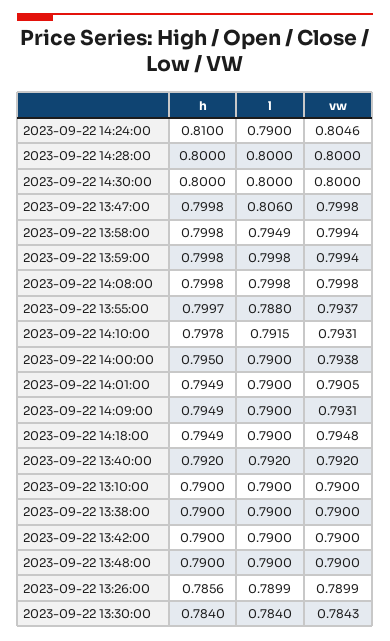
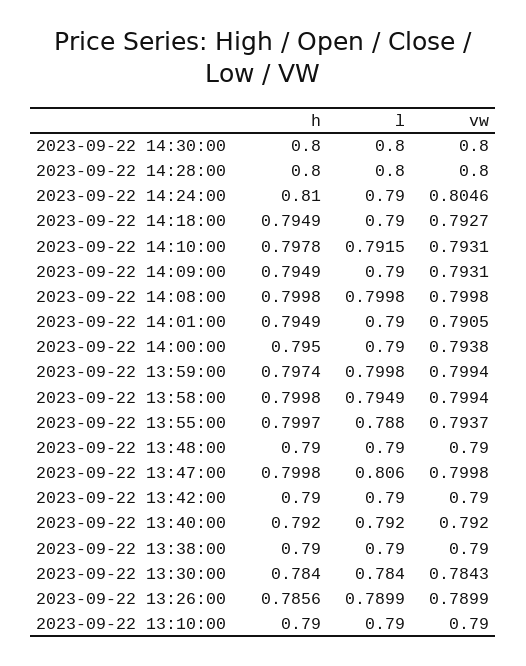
  {
    "h": {
      "2023-09-22 14:24:00": 0.81,
      "2023-09-22 14:28:00": 0.8,
      "2023-09-22 14:30:00": 0.8,
      "2023-09-22 13:47:00": 0.7998,
      "2023-09-22 13:58:00": 0.7998,
-     "2023-09-22 13:59:00": 0.7998,
+     "2023-09-22 13:59:00": 0.7974,
      "2023-09-22 14:08:00": 0.7998,
      "2023-09-22 13:55:00": 0.7997,
      "2023-09-22 14:10:00": 0.7978,
      "2023-09-22 14:00:00": 0.795,
      "2023-09-22 14:01:00": 0.7949,
      "2023-09-22 14:09:00": 0.7949,
      "2023-09-22 14:18:00": 0.7949,
      "2023-09-22 13:40:00": 0.792,
      "2023-09-22 13:10:00": 0.79,
      "2023-09-22 13:38:00": 0.79,
      "2023-09-22 13:42:00": 0.79,
      "2023-09-22 13:48:00": 0.79,
      "2023-09-22 13:26:00": 0.7856,
      "2023-09-22 13:30:00": 0.784
    },
    "l": {
      "2023-09-22 14:24:00": 0.79,
      "2023-09-22 14:28:00": 0.8,
      "2023-09-22 14:30:00": 0.8,
      "2023-09-22 13:47:00": 0.806,
      "2023-09-22 13:58:00": 0.7949,
      "2023-09-22 13:59:00": 0.7998,
      "2023-09-22 14:08:00": 0.7998,
      "2023-09-22 13:55:00": 0.788,
      "2023-09-22 14:10:00": 0.7915,
      "2023-09-22 14:00:00": 0.79,
      "2023-09-22 14:01:00": 0.79,
      "2023-09-22 14:09:00": 0.79,
      "2023-09-22 14:18:00": 0.79,
      "2023-09-22 13:40:00": 0.792,
      "2023-09-22 13:10:00": 0.79,
      "2023-09-22 13:38:00": 0.79,
      "2023-09-22 13:42:00": 0.79,
      "2023-09-22 13:48:00": 0.79,
      "2023-09-22 13:26:00": 0.7899,
      "2023-09-22 13:30:00": 0.784
    },
    "vw": {
      "2023-09-22 14:24:00": 0.8046,
      "2023-09-22 14:28:00": 0.8,
      "2023-09-22 14:30:00": 0.8,
      "2023-09-22 13:47:00": 0.7998,
      "2023-09-22 13:58:00": 0.7994,
      "2023-09-22 13:59:00": 0.7994,
      "2023-09-22 14:08:00": 0.7998,
      "2023-09-22 13:55:00": 0.7937,
      "2023-09-22 14:10:00": 0.7931,
      "2023-09-22 14:00:00": 0.7938,
      "2023-09-22 14:01:00": 0.7905,
      "2023-09-22 14:09:00": 0.7931,
-     "2023-09-22 14:18:00": 0.7948,
+     "2023-09-22 14:18:00": 0.7927,
      "2023-09-22 13:40:00": 0.792,
      "2023-09-22 13:10:00": 0.79,
      "2023-09-22 13:38:00": 0.79,
      "2023-09-22 13:42:00": 0.79,
      "2023-09-22 13:48:00": 0.79,
      "2023-09-22 13:26:00": 0.7899,
      "2023-09-22 13:30:00": 0.7843
    }
  }

